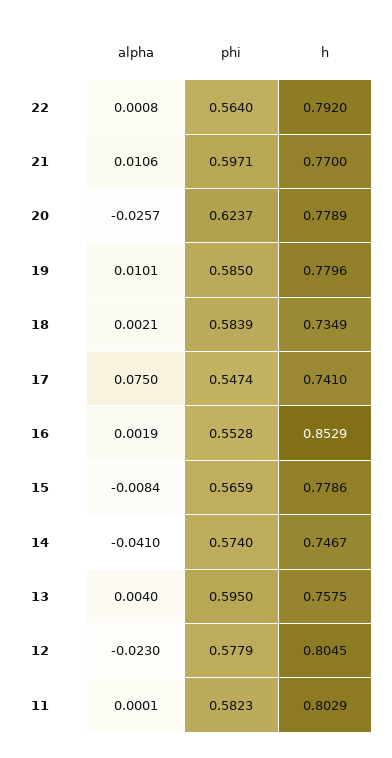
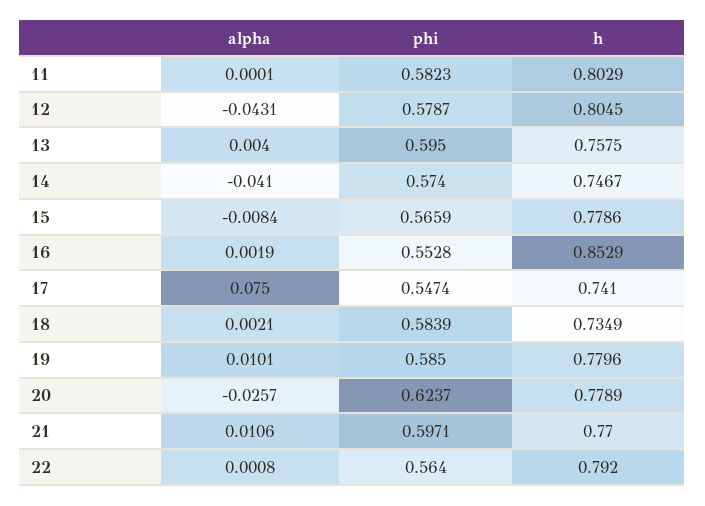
  {
    "alpha": {
      "22": 0.0008,
      "21": 0.0106,
      "20": -0.0257,
      "19": 0.0101,
      "18": 0.0021,
      "17": 0.075,
      "16": 0.0019,
      "15": -0.0084,
      "14": -0.041,
      "13": 0.004,
-     "12": -0.023,
+     "12": -0.0431,
      "11": 0.0001
    },
    "phi": {
      "22": 0.564,
      "21": 0.5971,
      "20": 0.6237,
      "19": 0.585,
      "18": 0.5839,
      "17": 0.5474,
      "16": 0.5528,
      "15": 0.5659,
      "14": 0.574,
      "13": 0.595,
-     "12": 0.5779,
+     "12": 0.5787,
      "11": 0.5823
    },
    "h": {
      "22": 0.792,
      "21": 0.77,
      "20": 0.7789,
      "19": 0.7796,
      "18": 0.7349,
      "17": 0.741,
      "16": 0.8529,
      "15": 0.7786,
      "14": 0.7467,
      "13": 0.7575,
      "12": 0.8045,
      "11": 0.8029
    }
  }

